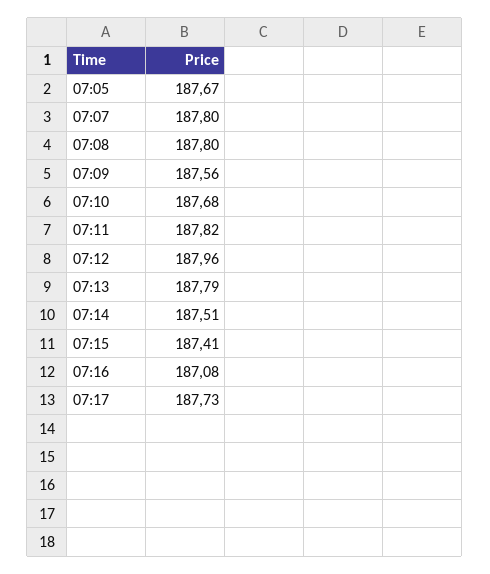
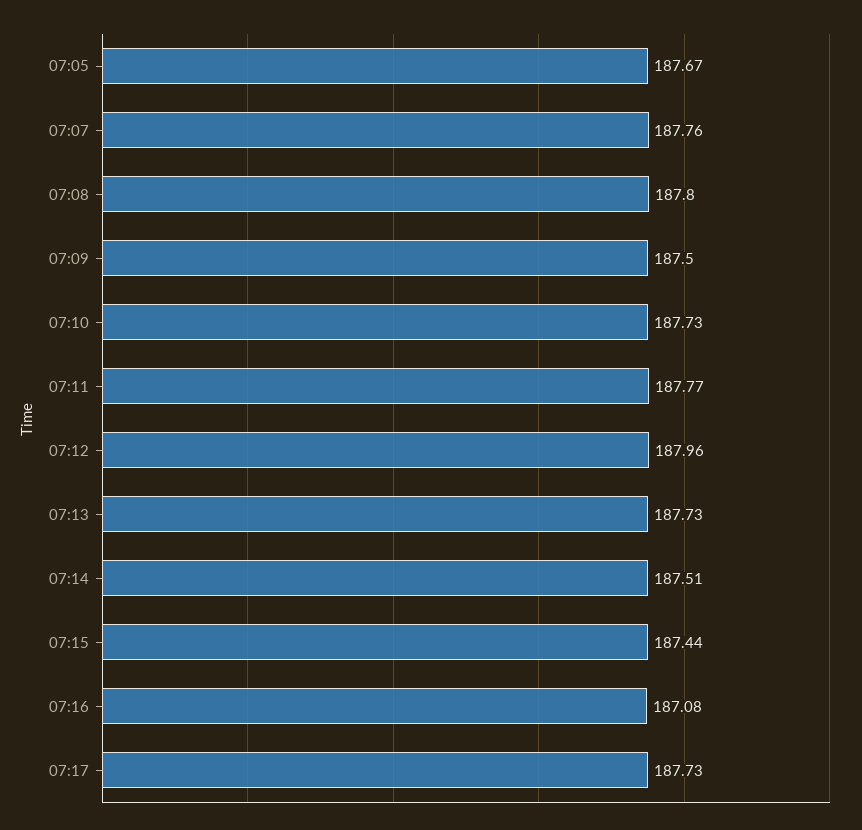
  {
    "07:05": 187.67,
-   "07:07": 187.8,
+   "07:07": 187.76,
    "07:08": 187.8,
-   "07:09": 187.56,
+   "07:09": 187.5,
-   "07:10": 187.68,
+   "07:10": 187.73,
-   "07:11": 187.82,
+   "07:11": 187.77,
    "07:12": 187.96,
-   "07:13": 187.79,
+   "07:13": 187.73,
    "07:14": 187.51,
-   "07:15": 187.41,
+   "07:15": 187.44,
    "07:16": 187.08,
    "07:17": 187.73
  }

